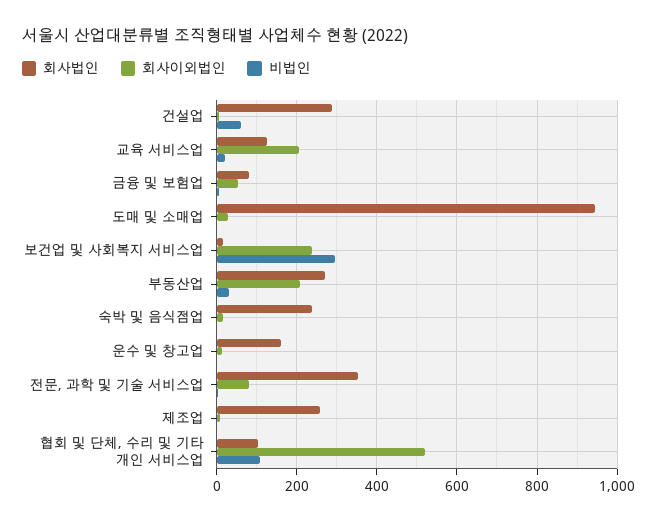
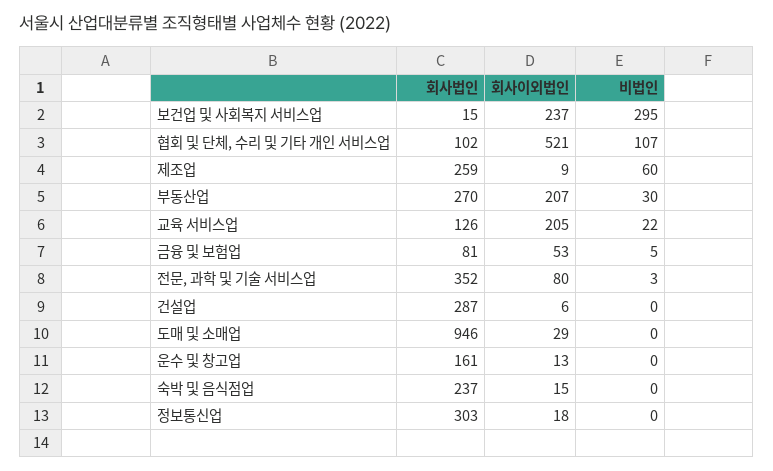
  {
    "회사법인": {
      "건설업": 287,
      "교육 서비스업": 126,
      "금융 및 보험업": 81,
      "도매 및 소매업": 946,
      "보건업 및 사회복지 서비스업": 15,
      "부동산업": 270,
      "숙박 및 음식점업": 237,
      "운수 및 창고업": 161,
      "전문, 과학 및 기술 서비스업": 352,
      "제조업": 259,
-     "협회 및 단체, 수리 및 기타 개인 서비스업": 102
+     "협회 및 단체, 수리 및 기타 개인 서비스업": 102,
+     "정보통신업": 303
    },
    "회사이외법인": {
      "건설업": 6,
      "교육 서비스업": 205,
      "금융 및 보험업": 53,
      "도매 및 소매업": 29,
      "보건업 및 사회복지 서비스업": 237,
      "부동산업": 207,
      "숙박 및 음식점업": 15,
      "운수 및 창고업": 13,
      "전문, 과학 및 기술 서비스업": 80,
      "제조업": 9,
-     "협회 및 단체, 수리 및 기타 개인 서비스업": 521
+     "협회 및 단체, 수리 및 기타 개인 서비스업": 521,
+     "정보통신업": 18
    },
    "비법인": {
-     "건설업": 60,
+     "건설업": 0,
      "교육 서비스업": 22,
      "금융 및 보험업": 5,
      "도매 및 소매업": 0,
      "보건업 및 사회복지 서비스업": 295,
      "부동산업": 30,
      "숙박 및 음식점업": 0,
      "운수 및 창고업": 0,
      "전문, 과학 및 기술 서비스업": 3,
-     "제조업": 0,
+     "제조업": 60,
-     "협회 및 단체, 수리 및 기타 개인 서비스업": 107
+     "협회 및 단체, 수리 및 기타 개인 서비스업": 107,
+     "정보통신업": 0
    }
  }

